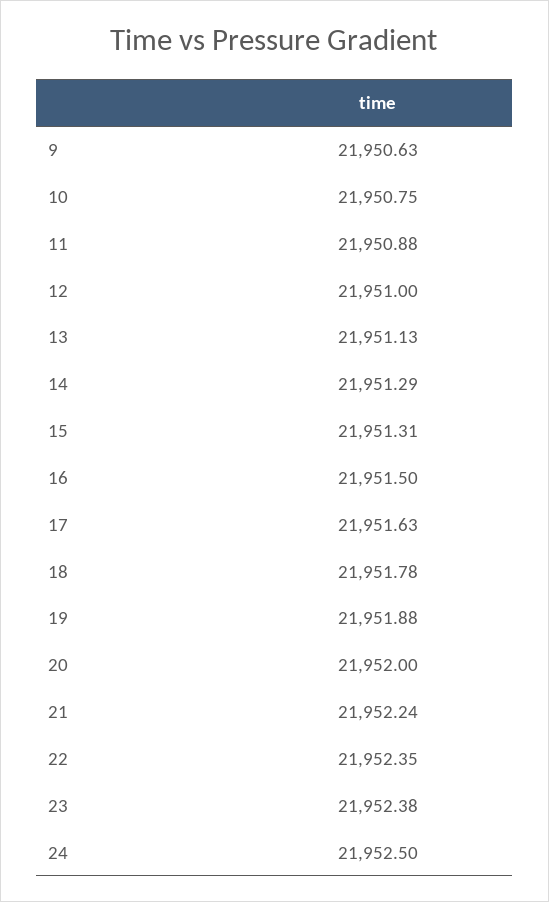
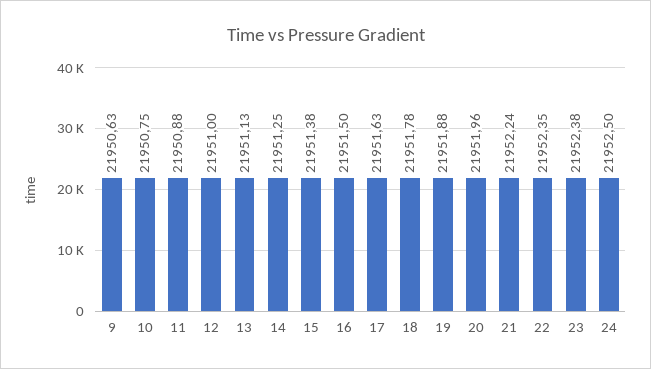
  {
    "9": 21950.63,
    "10": 21950.75,
    "11": 21950.88,
    "12": 21951,
    "13": 21951.13,
-   "14": 21951.29,
+   "14": 21951.25,
-   "15": 21951.31,
+   "15": 21951.38,
    "16": 21951.5,
    "17": 21951.63,
    "18": 21951.78,
    "19": 21951.88,
-   "20": 21952,
+   "20": 21951.96,
    "21": 21952.24,
    "22": 21952.35,
    "23": 21952.38,
    "24": 21952.5
  }

